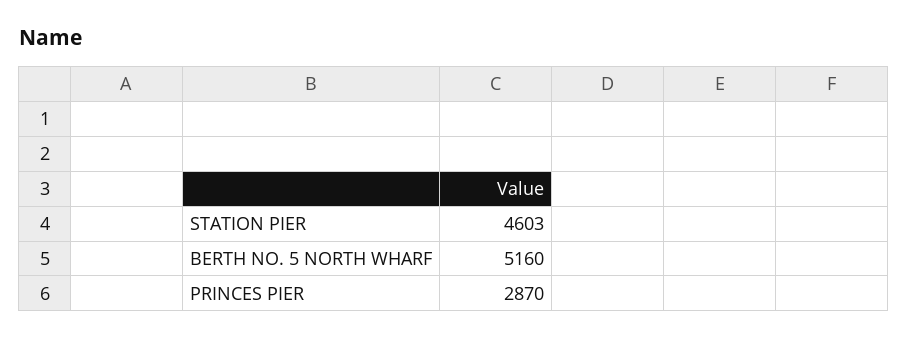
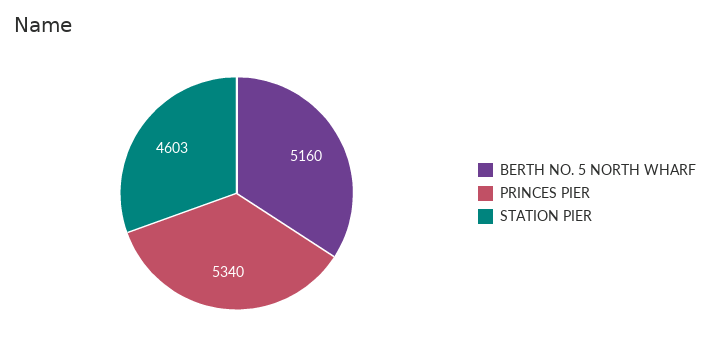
  {
    "STATION PIER": 4603,
    "BERTH NO. 5 NORTH WHARF": 5160,
-   "PRINCES PIER": 2870
+   "PRINCES PIER": 5340
  }

